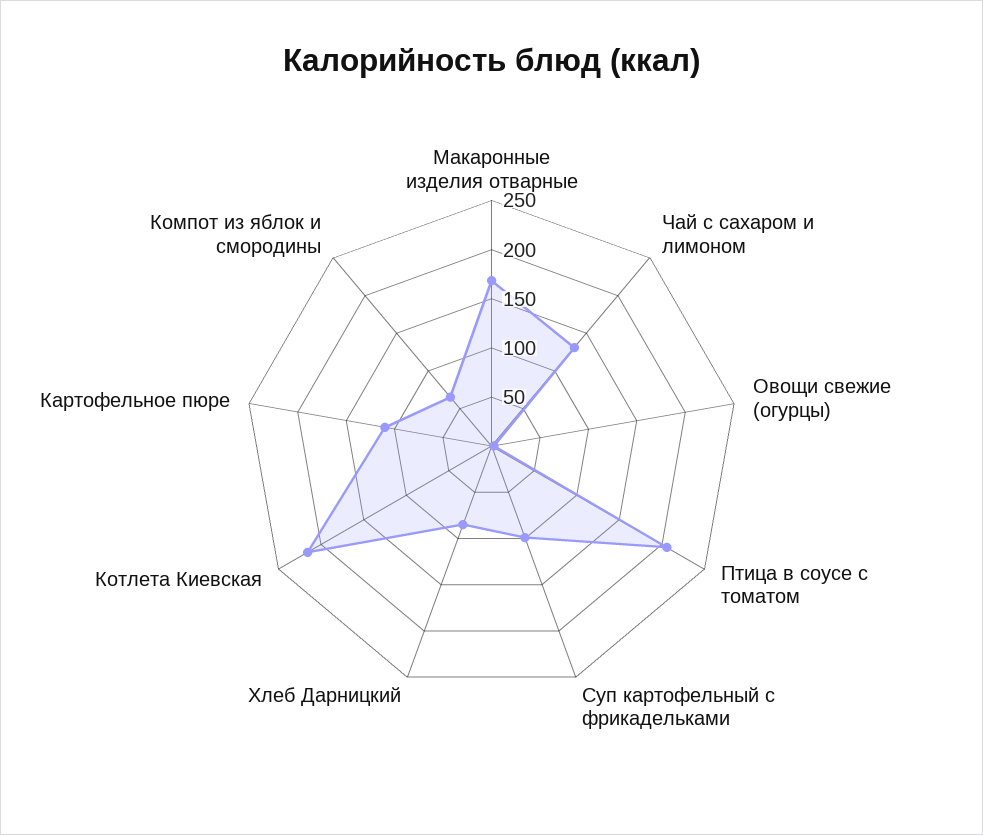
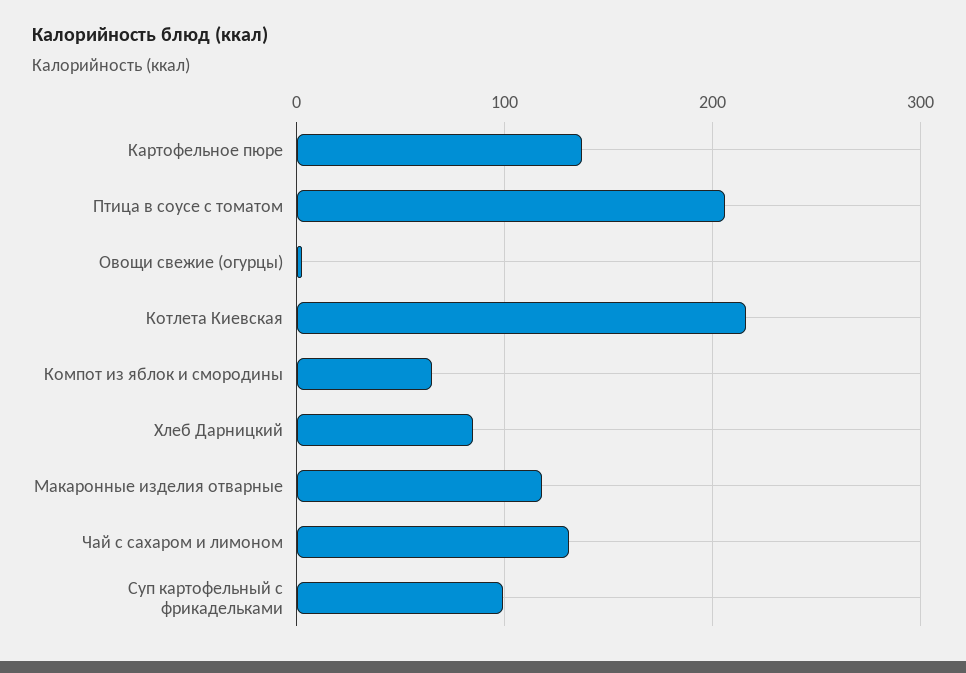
  {
-   "Макаронные изделия отварные": 170,
+   "Макаронные изделия отварные": 120,
    "Чай с сахаром и лимоном": 130,
    "Овощи свежие (огурцы)": 0,
    "Птица в соусе с томатом": 210,
    "Суп картофельный с фрикадельками": 100,
    "Хлеб Дарницкий": 90,
    "Котлета Киевская": 220,
-   "Картофельное пюре": 110,
+   "Картофельное пюре": 140,
    "Компот из яблок и смородины": 70
  }

